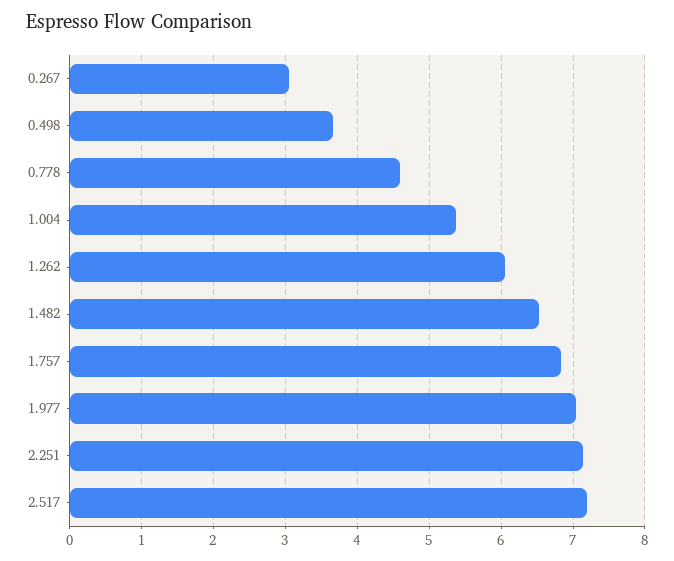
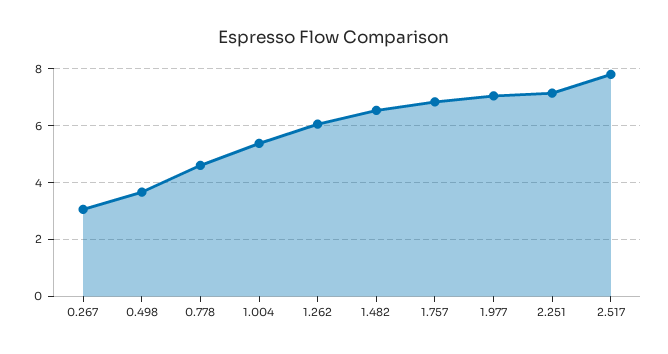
  {
    "0.267": 3.1,
    "0.498": 3.7,
    "0.778": 4.6,
    "1.004": 5.4,
    "1.262": 6.1,
    "1.482": 6.5,
    "1.757": 6.8,
    "1.977": 7,
    "2.251": 7.1,
-   "2.517": 7.2
+   "2.517": 7.75
  }

